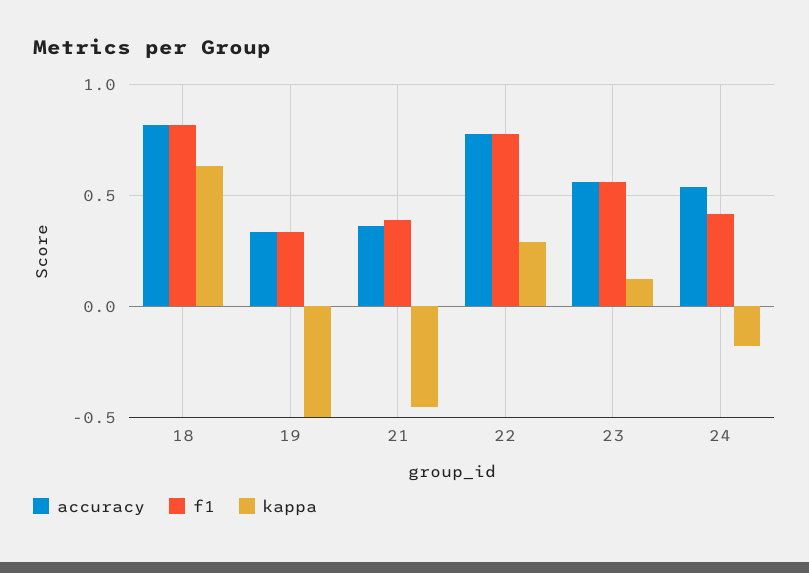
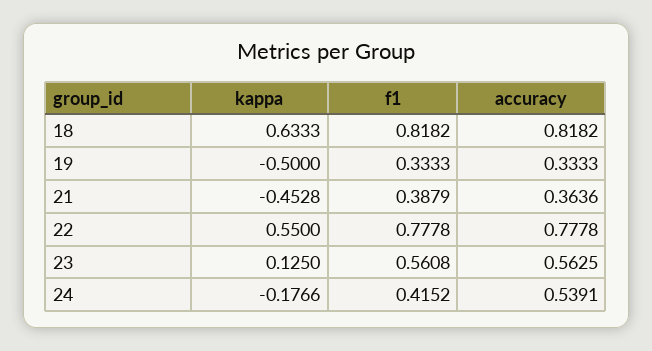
  {
    "accuracy": {
      "18": 0.8182,
      "19": 0.3333,
      "21": 0.3636,
      "22": 0.7778,
      "23": 0.5625,
      "24": 0.5391
    },
    "f1": {
      "18": 0.8182,
      "19": 0.3333,
      "21": 0.3879,
      "22": 0.7778,
      "23": 0.5608,
      "24": 0.4152
    },
    "kappa": {
      "18": 0.6333,
      "19": -0.5,
      "21": -0.4528,
-     "22": 0.3,
+     "22": 0.55,
      "23": 0.125,
      "24": -0.1766
    }
  }

